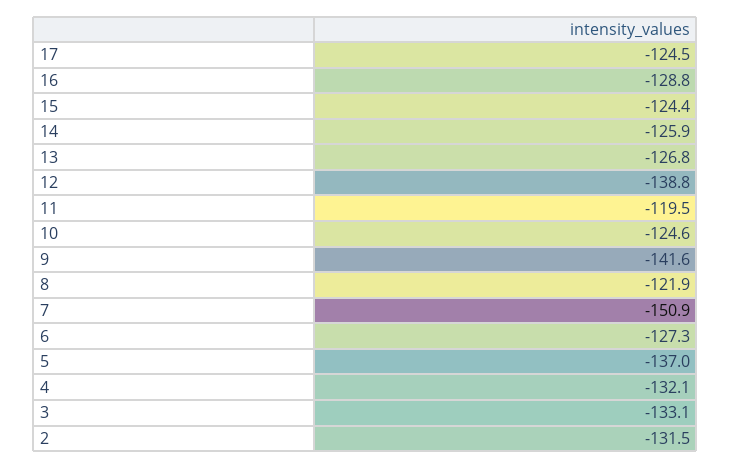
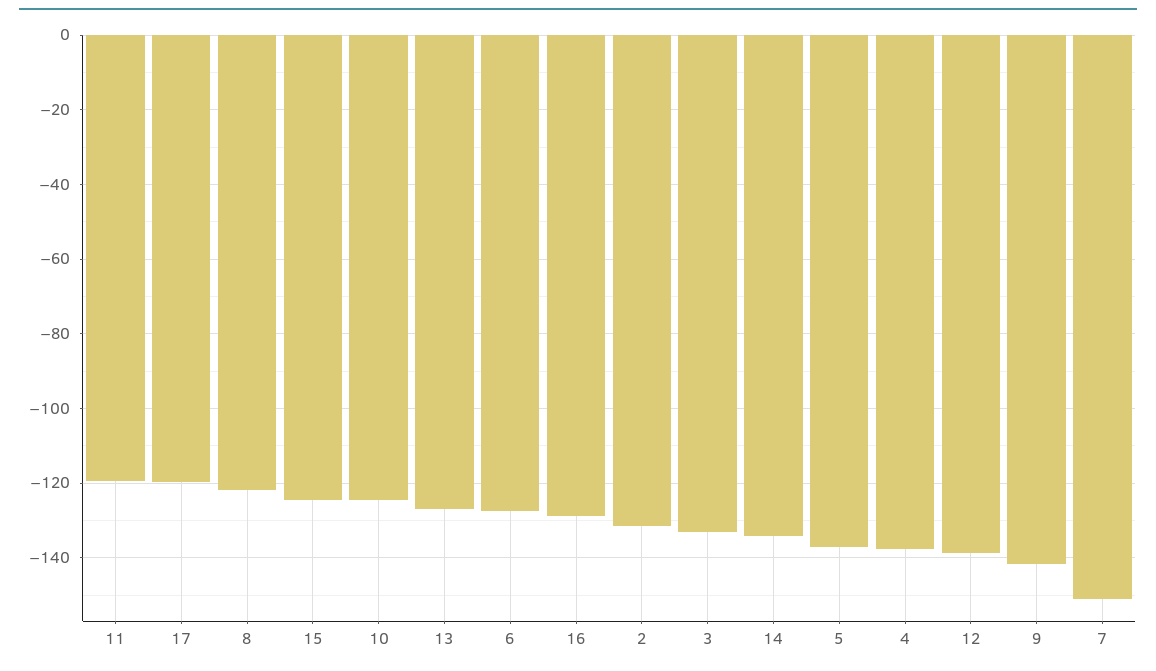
  {
-   "17": -124.5,
+   "17": -120,
    "16": -128.8,
    "15": -124.4,
-   "14": -125.9,
+   "14": -134,
    "13": -126.8,
    "12": -138.8,
    "11": -119.5,
    "10": -124.6,
    "9": -141.6,
    "8": -121.9,
    "7": -150.9,
    "6": -127.3,
    "5": -137,
-   "4": -132.1,
+   "4": -138,
    "3": -133.1,
    "2": -131.5
  }

